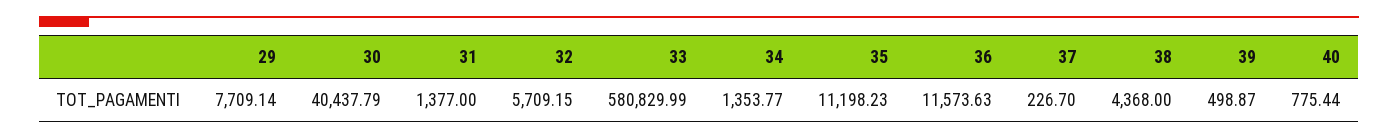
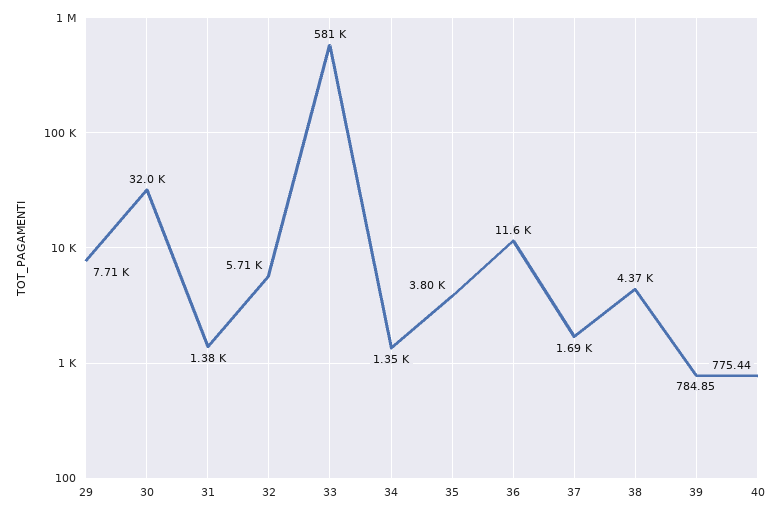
  {
    "29": 7709.14,
-   "30": 40437.79,
+   "30": 32000,
    "31": 1377,
    "32": 5709.15,
    "33": 580829.99,
    "34": 1353.77,
-   "35": 11198.23,
+   "35": 3800,
    "36": 11573.63,
-   "37": 226.7,
+   "37": 1690,
    "38": 4368,
-   "39": 498.87,
+   "39": 784.85,
    "40": 775.44
  }

